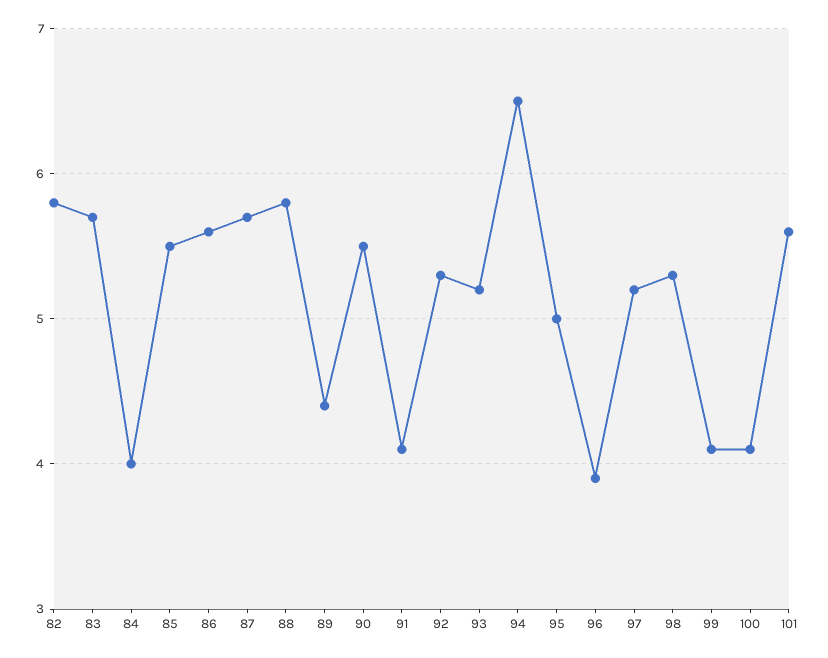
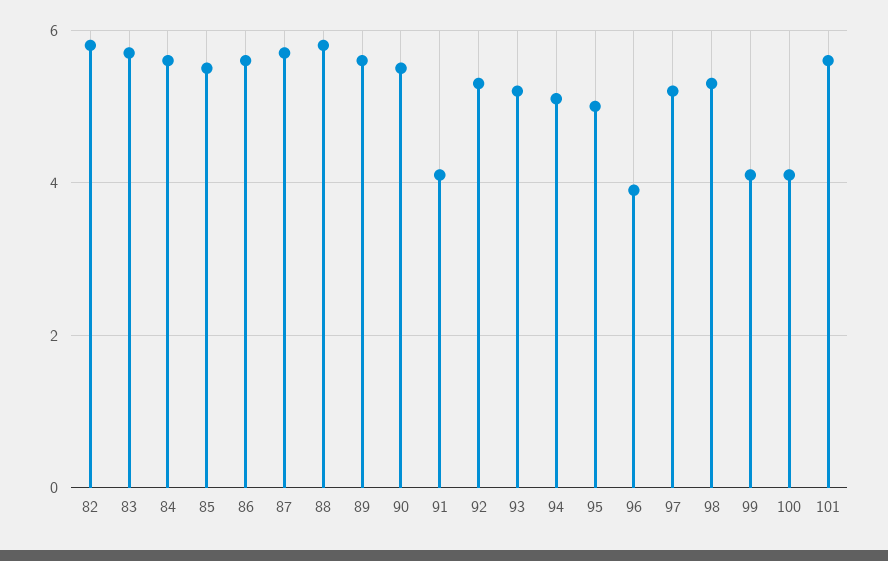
  {
    "82": 5.8,
    "83": 5.7,
-   "84": 4,
+   "84": 5.5,
    "85": 5.5,
    "86": 5.6,
    "87": 5.7,
    "88": 5.8,
-   "89": 4.4,
+   "89": 5.5,
    "90": 5.5,
    "91": 4.1,
    "92": 5.3,
    "93": 5.2,
-   "94": 6.5,
+   "94": 5,
    "95": 5,
    "96": 3.9,
    "97": 5.2,
    "98": 5.3,
    "99": 4.1,
    "100": 4.1,
    "101": 5.6
  }

